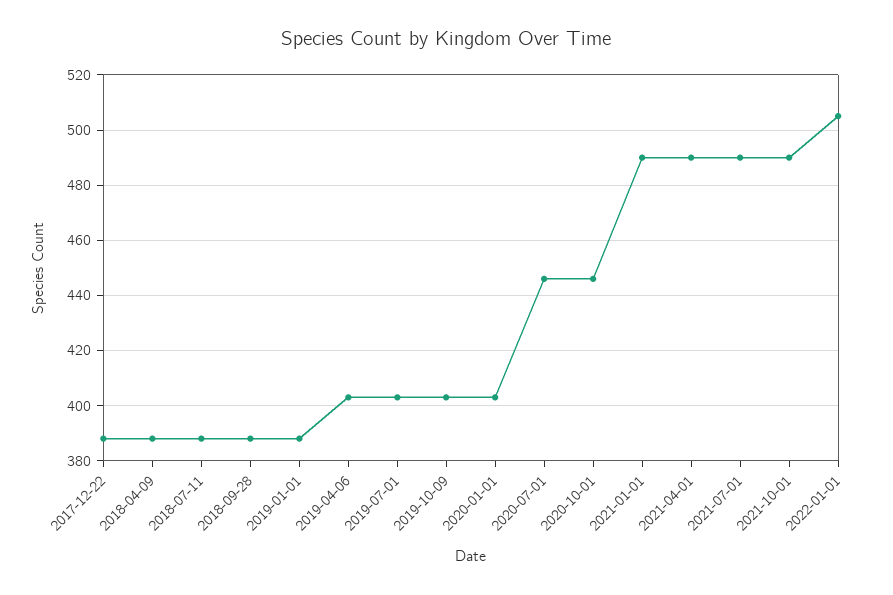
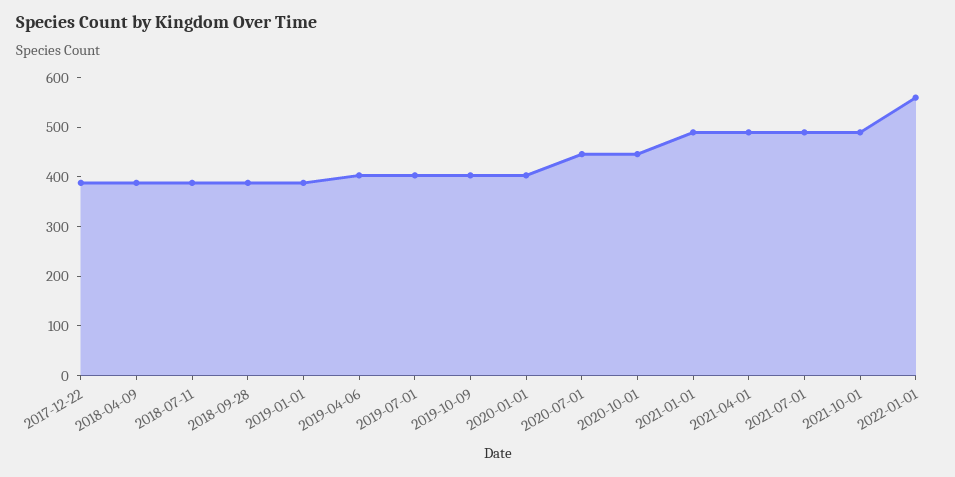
  {
    "2017-12-22": 390,
    "2018-04-09": 390,
    "2018-07-11": 390,
    "2018-09-28": 390,
    "2019-01-01": 390,
    "2019-04-06": 405,
    "2019-07-01": 405,
    "2019-10-09": 405,
    "2020-01-01": 405,
    "2020-07-01": 445,
    "2020-10-01": 445,
    "2021-01-01": 490,
    "2021-04-01": 490,
    "2021-07-01": 490,
    "2021-10-01": 490,
-   "2022-01-01": 505
+   "2022-01-01": 560
  }

